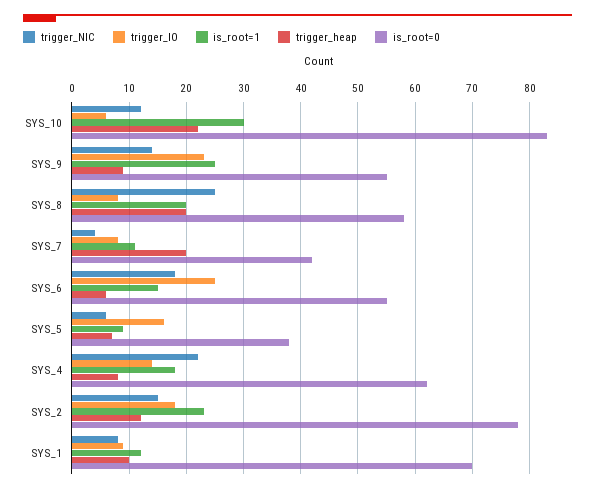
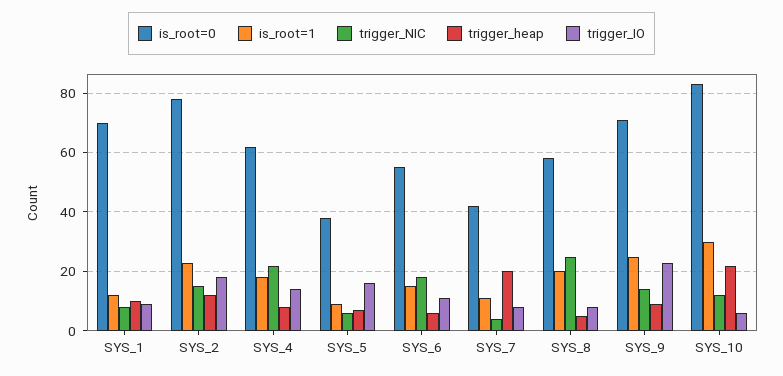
  {
    "trigger_NIC": {
      "SYS_10": 10,
      "SYS_9": 15,
      "SYS_8": 25,
      "SYS_7": 5,
      "SYS_6": 20,
      "SYS_5": 5,
      "SYS_4": 20,
      "SYS_2": 15,
      "SYS_1": 10
    },
    "trigger_IO": {
      "SYS_10": 5,
      "SYS_9": 25,
      "SYS_8": 10,
      "SYS_7": 10,
-     "SYS_6": 25,
+     "SYS_6": 10,
      "SYS_5": 15,
      "SYS_4": 15,
      "SYS_2": 20,
      "SYS_1": 10
    },
    "is_root=1": {
      "SYS_10": 30,
      "SYS_9": 25,
      "SYS_8": 20,
      "SYS_7": 10,
      "SYS_6": 15,
      "SYS_5": 10,
      "SYS_4": 20,
      "SYS_2": 25,
      "SYS_1": 10
    },
    "trigger_heap": {
      "SYS_10": 20,
      "SYS_9": 10,
-     "SYS_8": 20,
+     "SYS_8": 5,
      "SYS_7": 20,
      "SYS_6": 5,
      "SYS_5": 5,
      "SYS_4": 10,
      "SYS_2": 10,
      "SYS_1": 10
    },
    "is_root=0": {
      "SYS_10": 85,
-     "SYS_9": 55,
+     "SYS_9": 70,
      "SYS_8": 60,
      "SYS_7": 40,
      "SYS_6": 55,
      "SYS_5": 40,
      "SYS_4": 60,
      "SYS_2": 80,
      "SYS_1": 70
    }
  }

